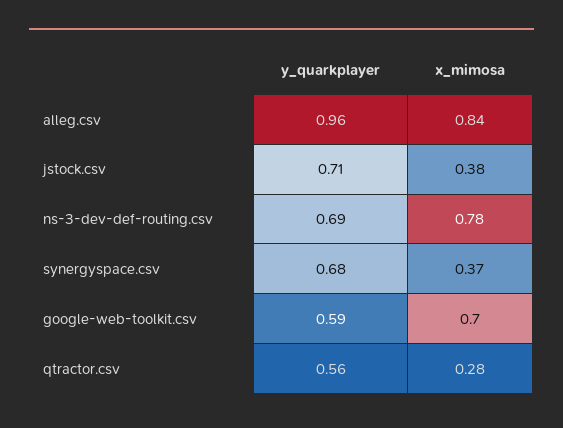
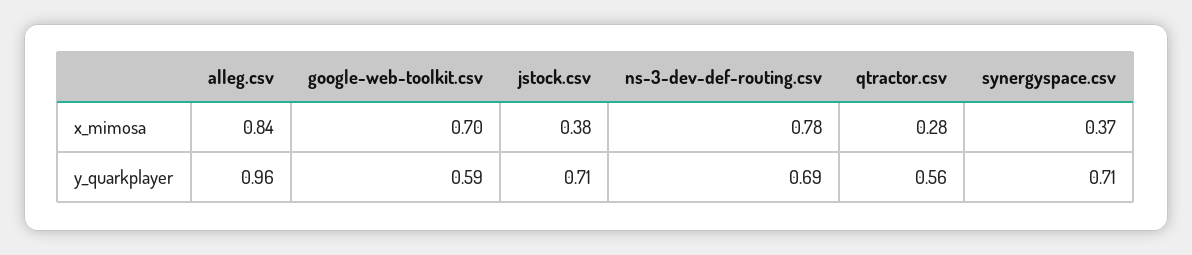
  {
    "y_quarkplayer": {
      "alleg.csv": 0.96,
      "jstock.csv": 0.71,
      "ns-3-dev-def-routing.csv": 0.69,
-     "synergyspace.csv": 0.68,
+     "synergyspace.csv": 0.71,
      "google-web-toolkit.csv": 0.59,
      "qtractor.csv": 0.56
    },
    "x_mimosa": {
      "alleg.csv": 0.84,
      "jstock.csv": 0.38,
      "ns-3-dev-def-routing.csv": 0.78,
      "synergyspace.csv": 0.37,
      "google-web-toolkit.csv": 0.7,
      "qtractor.csv": 0.28
    }
  }

